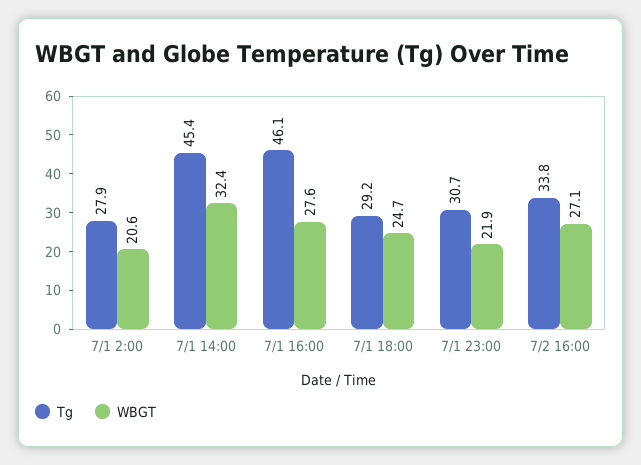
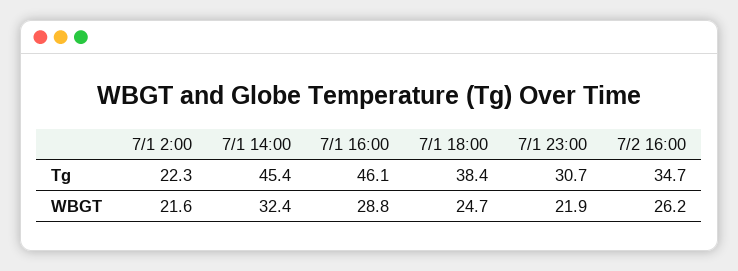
  {
    "Tg": {
-     "7/1 2:00": 27.9,
+     "7/1 2:00": 22.3,
      "7/1 14:00": 45.4,
      "7/1 16:00": 46.1,
-     "7/1 18:00": 29.2,
+     "7/1 18:00": 38.4,
      "7/1 23:00": 30.7,
-     "7/2 16:00": 33.8
+     "7/2 16:00": 34.7
    },
    "WBGT": {
-     "7/1 2:00": 20.6,
+     "7/1 2:00": 21.6,
      "7/1 14:00": 32.4,
-     "7/1 16:00": 27.6,
+     "7/1 16:00": 28.8,
      "7/1 18:00": 24.7,
      "7/1 23:00": 21.9,
-     "7/2 16:00": 27.1
+     "7/2 16:00": 26.2
    }
  }

